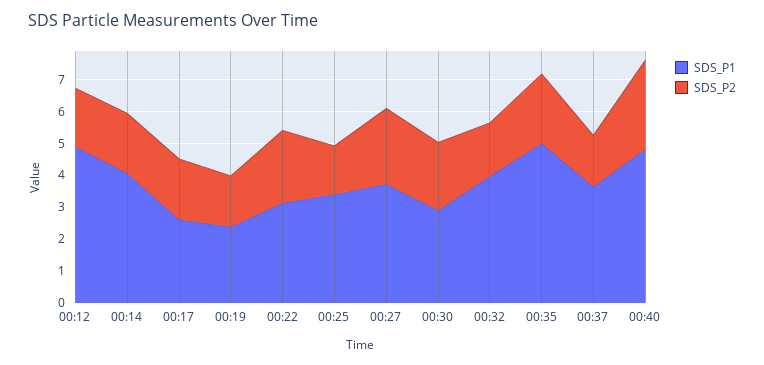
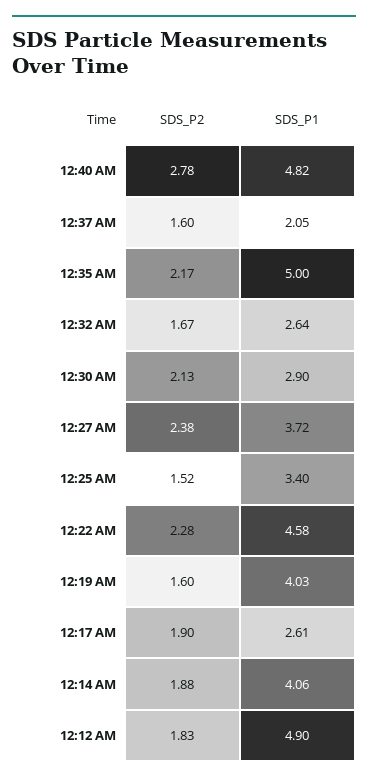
  {
    "SDS_P1": {
      "00:12": 4.9,
      "00:14": 4.06,
      "00:17": 2.61,
-     "00:19": 2.5,
+     "00:19": 4.03,
-     "00:22": 3,
+     "00:22": 4.58,
      "00:25": 3.4,
      "00:27": 3.72,
      "00:30": 2.9,
-     "00:32": 4,
+     "00:32": 2.64,
      "00:35": 5,
-     "00:37": 3.5,
+     "00:37": 2.05,
      "00:40": 4.82
    },
    "SDS_P2": {
      "00:12": 1.83,
      "00:14": 1.88,
      "00:17": 1.9,
      "00:19": 1.6,
      "00:22": 2.28,
      "00:25": 1.52,
      "00:27": 2.38,
      "00:30": 2.13,
      "00:32": 1.67,
      "00:35": 2.17,
      "00:37": 1.6,
      "00:40": 2.78
    }
  }

